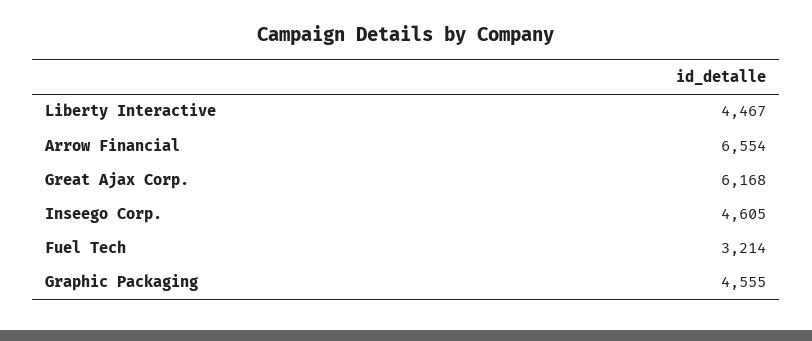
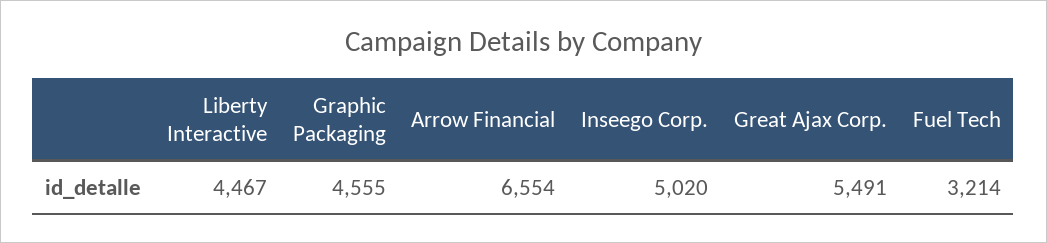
  {
    "Liberty Interactive": 4467,
    "Arrow Financial": 6554,
-   "Great Ajax Corp.": 6168,
+   "Great Ajax Corp.": 5491,
-   "Inseego Corp.": 4605,
+   "Inseego Corp.": 5020,
    "Fuel Tech": 3214,
    "Graphic Packaging": 4555
  }

